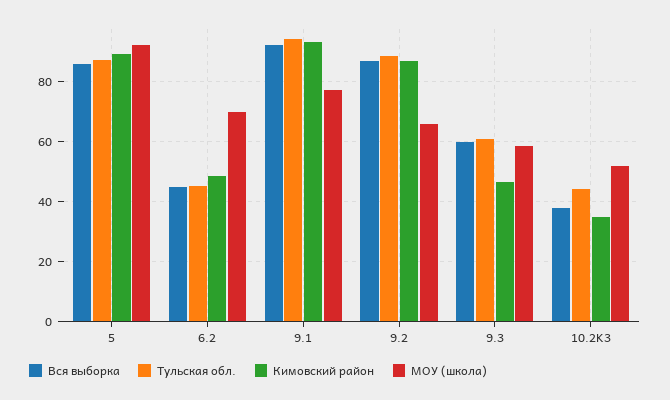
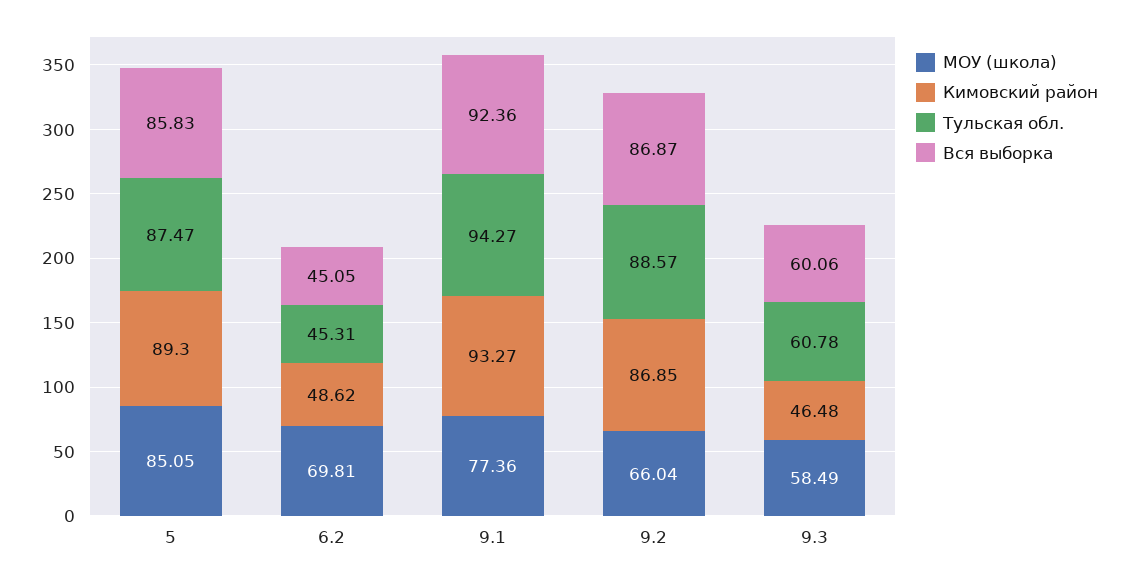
  {
    "Вся выборка": {
      "5": 85.83,
      "6.2": 45.05,
      "9.1": 92.36,
      "9.2": 86.87,
-     "9.3": 60.06,
+     "9.3": 60.06
-     "10.2K3": 37.5
    },
    "Тульская обл.": {
      "5": 87.47,
      "6.2": 45.31,
      "9.1": 94.27,
      "9.2": 88.57,
-     "9.3": 60.78,
+     "9.3": 60.78
-     "10.2K3": 45
    },
    "Кимовский район": {
      "5": 89.3,
      "6.2": 48.62,
      "9.1": 93.27,
      "9.2": 86.85,
-     "9.3": 46.48,
+     "9.3": 46.48
-     "10.2K3": 35
    },
    "МОУ (школа)": {
-     "5": 92.5,
+     "5": 85.05,
      "6.2": 69.81,
      "9.1": 77.36,
      "9.2": 66.04,
-     "9.3": 58.49,
+     "9.3": 58.49
-     "10.2K3": 52.5
    }
  }

